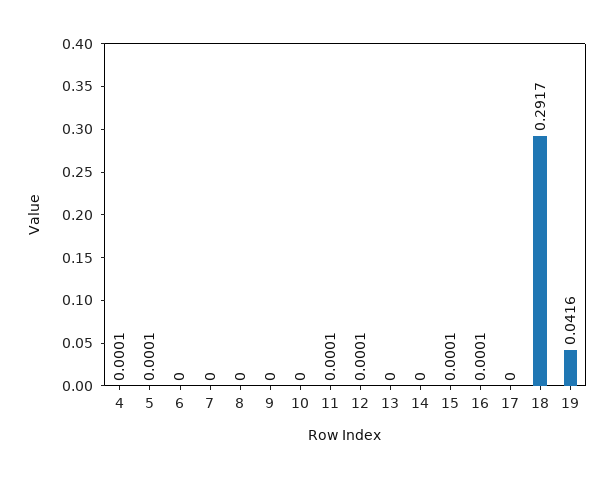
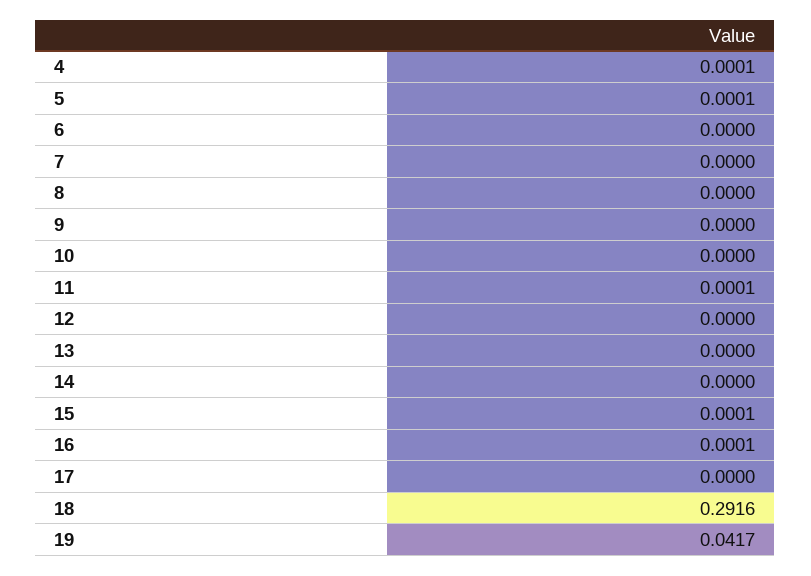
  {
    "4": 0.0001,
    "5": 0.0001,
    "6": 0,
    "7": 0,
    "8": 0,
    "9": 0,
    "10": 0,
    "11": 0.0001,
-   "12": 0.0001,
+   "12": 0,
    "13": 0,
    "14": 0,
    "15": 0.0001,
    "16": 0.0001,
    "17": 0,
-   "18": 0.2917,
+   "18": 0.2916,
-   "19": 0.0416
+   "19": 0.0417
  }

